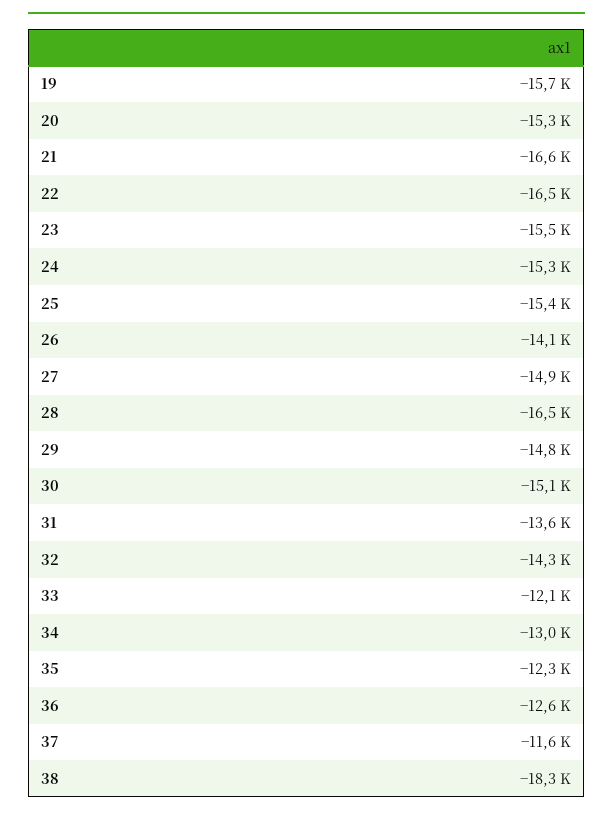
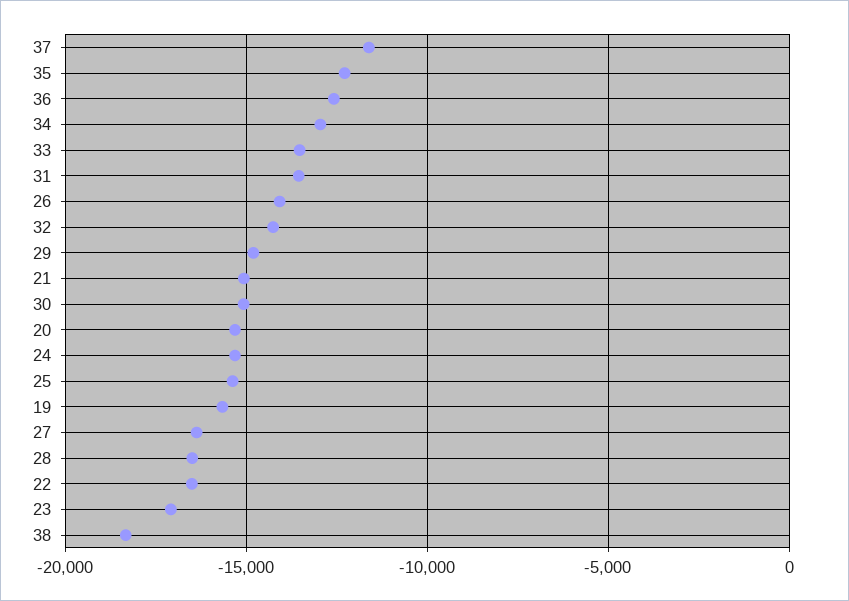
  {
    "19": -15700,
    "20": -15300,
-   "21": -16600,
+   "21": -15000,
    "22": -16500,
-   "23": -15500,
+   "23": -17000,
    "24": -15300,
    "25": -15400,
    "26": -14100,
-   "27": -14900,
+   "27": -16500,
    "28": -16500,
    "29": -14800,
    "30": -15100,
    "31": -13600,
    "32": -14300,
-   "33": -12100,
+   "33": -13500,
    "34": -13000,
    "35": -12300,
    "36": -12600,
    "37": -11600,
    "38": -18300
  }

